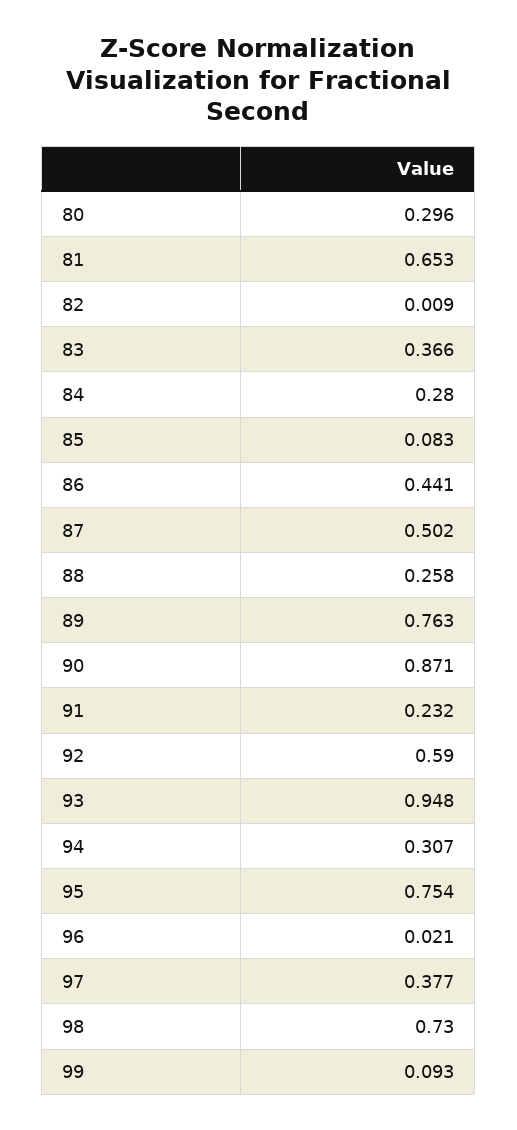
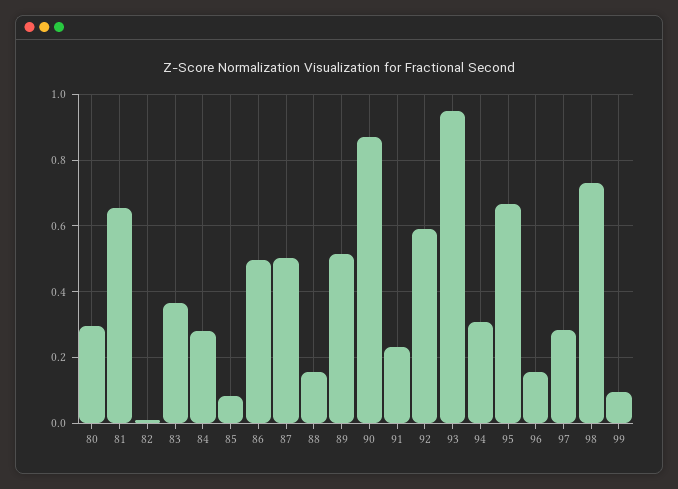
  {
    "80": 0.296,
    "81": 0.653,
    "82": 0.009,
    "83": 0.366,
    "84": 0.28,
    "85": 0.083,
-   "86": 0.441,
+   "86": 0.5,
    "87": 0.502,
-   "88": 0.258,
+   "88": 0.16,
-   "89": 0.763,
+   "89": 0.52,
    "90": 0.871,
    "91": 0.232,
    "92": 0.59,
    "93": 0.948,
    "94": 0.307,
-   "95": 0.754,
+   "95": 0.66,
-   "96": 0.021,
+   "96": 0.16,
-   "97": 0.377,
+   "97": 0.28,
    "98": 0.73,
    "99": 0.093
  }

